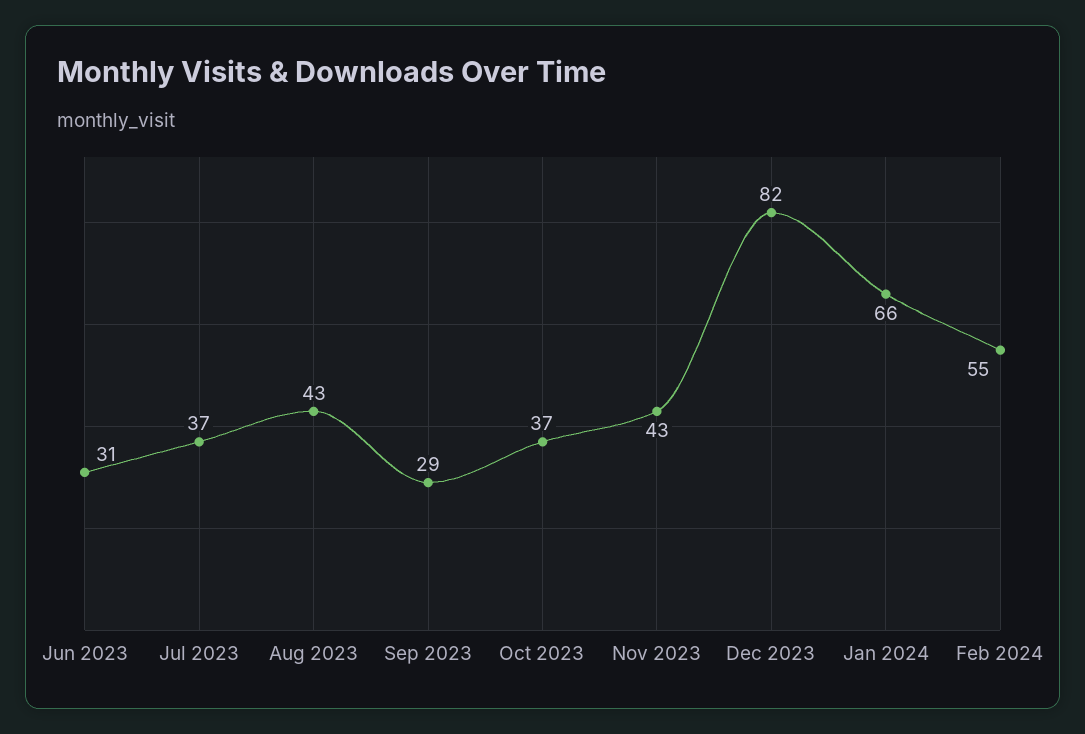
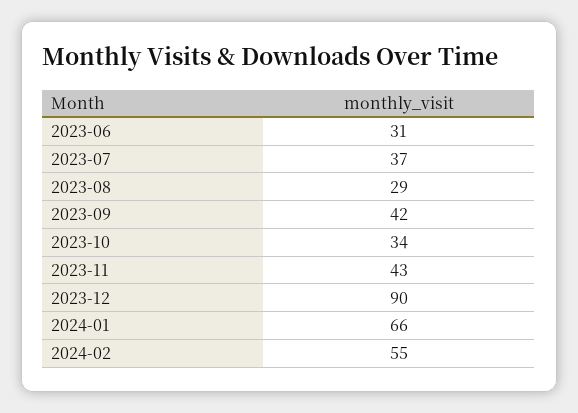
  {
    "Jun 2023": 31,
    "Jul 2023": 37,
-   "Aug 2023": 43,
+   "Aug 2023": 29,
-   "Sep 2023": 29,
+   "Sep 2023": 42,
-   "Oct 2023": 37,
+   "Oct 2023": 34,
    "Nov 2023": 43,
-   "Dec 2023": 82,
+   "Dec 2023": 90,
    "Jan 2024": 66,
    "Feb 2024": 55
  }

